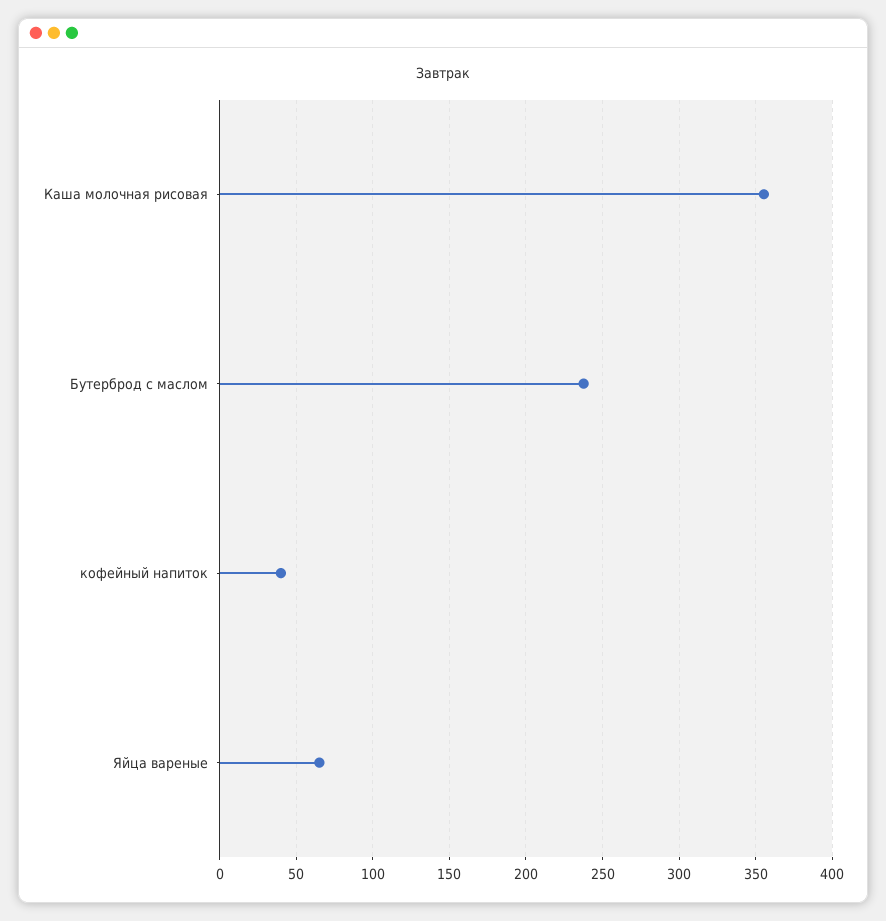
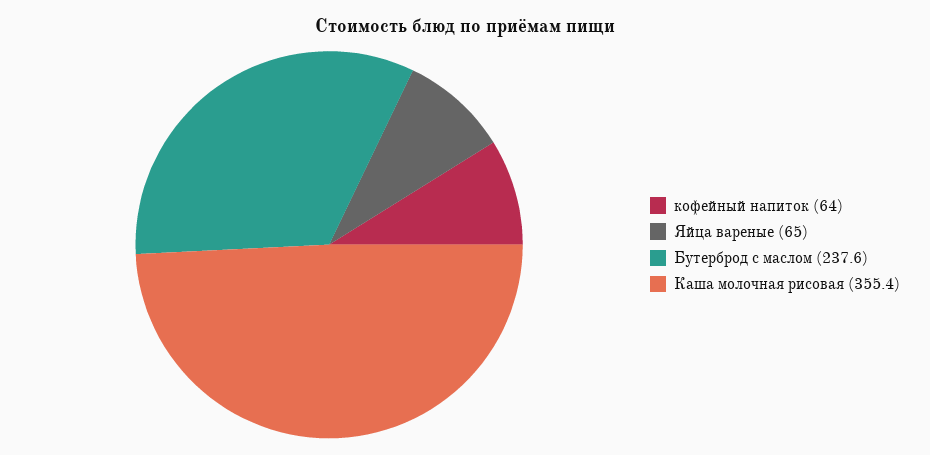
  {
    "Каша молочная рисовая": 355.4,
    "Бутерброд с маслом": 237.6,
-   "кофейный напиток": 40,
+   "кофейный напиток": 64,
    "Яйца вареные": 65
  }

